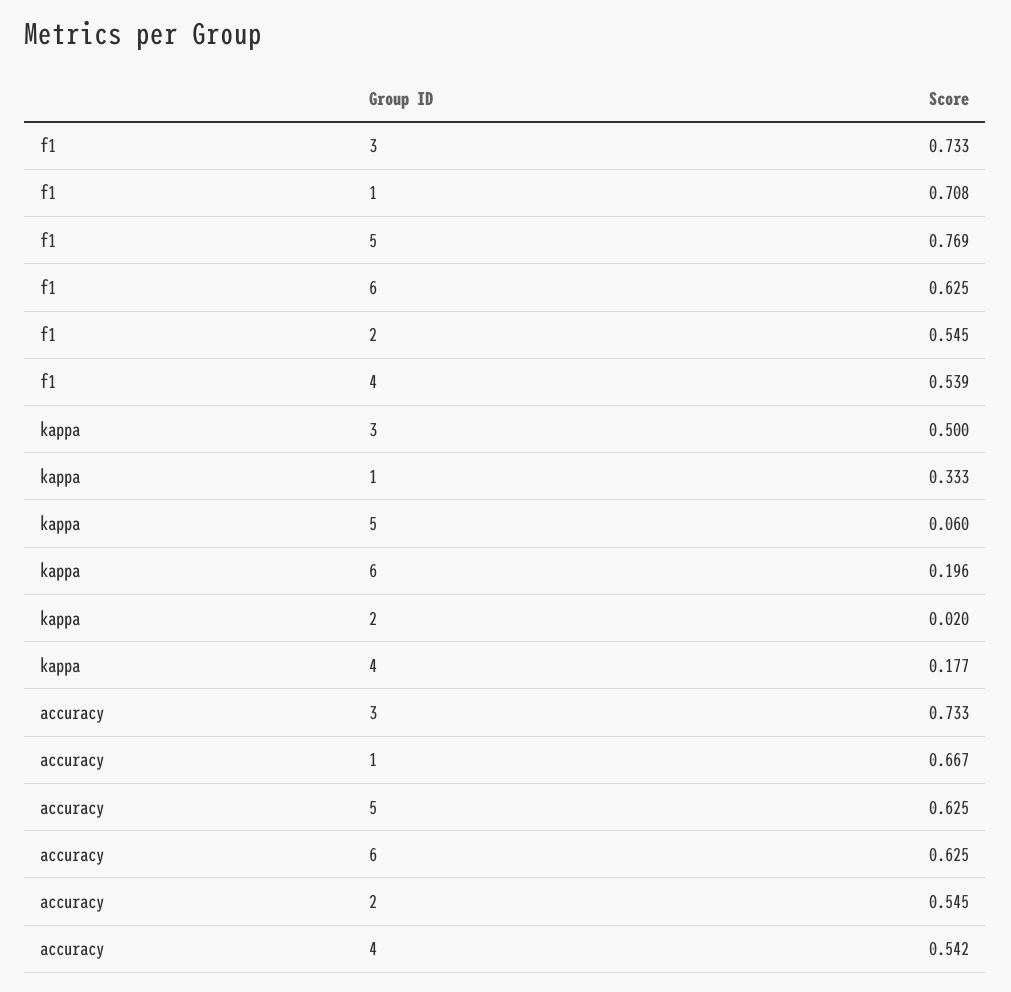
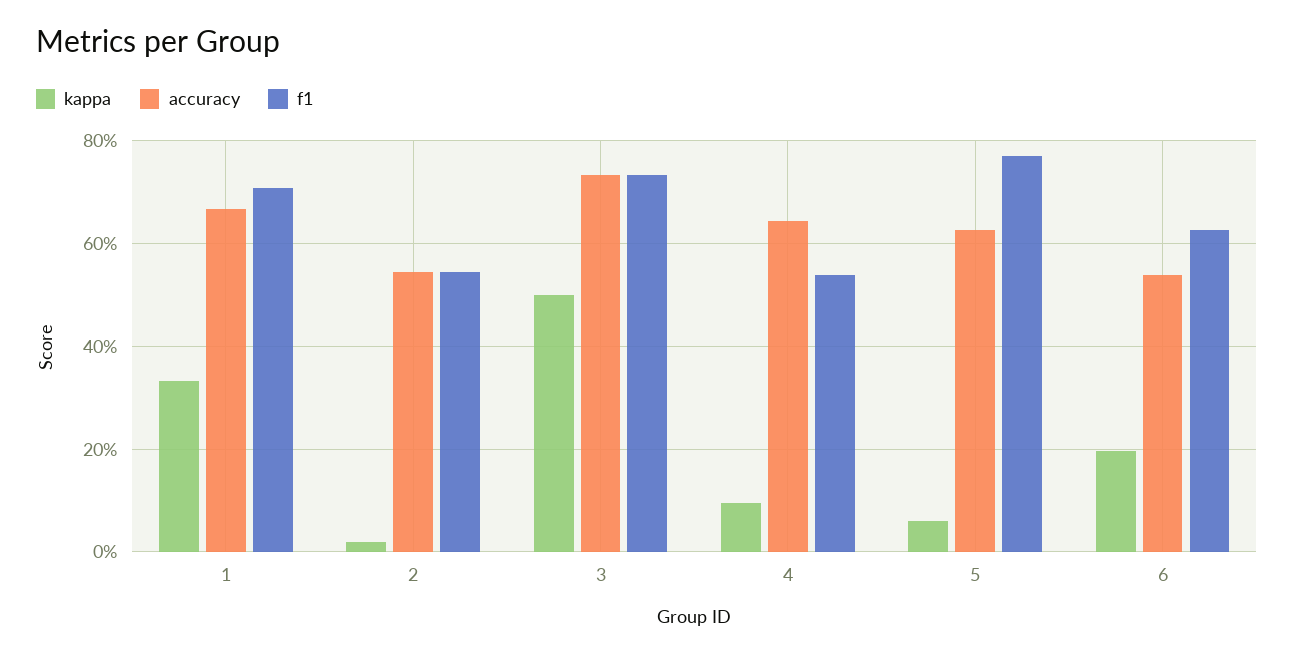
  {
    "f1": {
      "3": 0.733,
      "1": 0.708,
      "5": 0.769,
      "6": 0.625,
      "2": 0.545,
      "4": 0.539
    },
    "kappa": {
      "3": 0.5,
      "1": 0.333,
      "5": 0.06,
      "6": 0.196,
      "2": 0.02,
-     "4": 0.177
+     "4": 0.1
    },
    "accuracy": {
      "3": 0.733,
      "1": 0.667,
      "5": 0.625,
-     "6": 0.625,
+     "6": 0.54,
      "2": 0.545,
-     "4": 0.542
+     "4": 0.64
    }
  }

